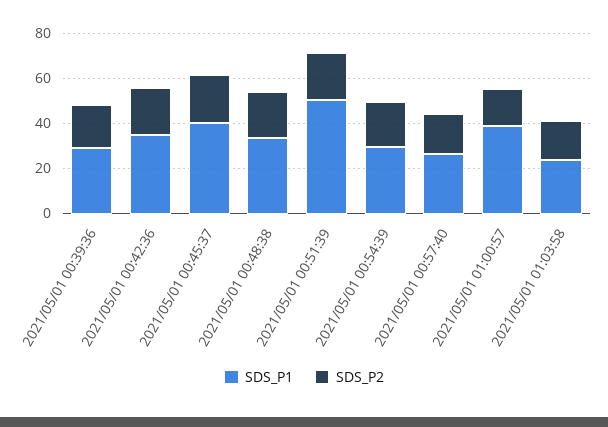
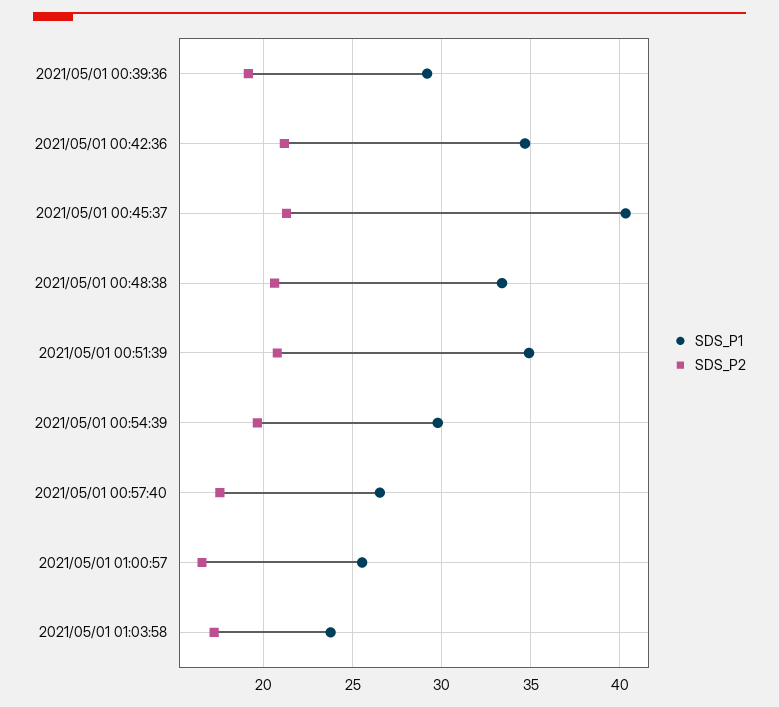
  {
    "SDS_P1": {
      "2021/05/01 00:39:36": 29,
      "2021/05/01 00:42:36": 34.5,
      "2021/05/01 00:45:37": 40.5,
      "2021/05/01 00:48:38": 33.5,
-     "2021/05/01 00:51:39": 50,
+     "2021/05/01 00:51:39": 35,
      "2021/05/01 00:54:39": 30,
      "2021/05/01 00:57:40": 26.5,
-     "2021/05/01 01:00:57": 40,
+     "2021/05/01 01:00:57": 25.5,
      "2021/05/01 01:03:58": 24
    },
    "SDS_P2": {
      "2021/05/01 00:39:36": 19,
      "2021/05/01 00:42:36": 21,
      "2021/05/01 00:45:37": 21.5,
      "2021/05/01 00:48:38": 20.5,
      "2021/05/01 00:51:39": 21,
      "2021/05/01 00:54:39": 19.5,
      "2021/05/01 00:57:40": 17.5,
      "2021/05/01 01:00:57": 16.5,
      "2021/05/01 01:03:58": 17
    }
  }

